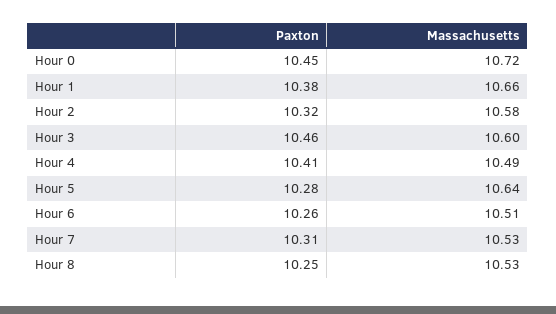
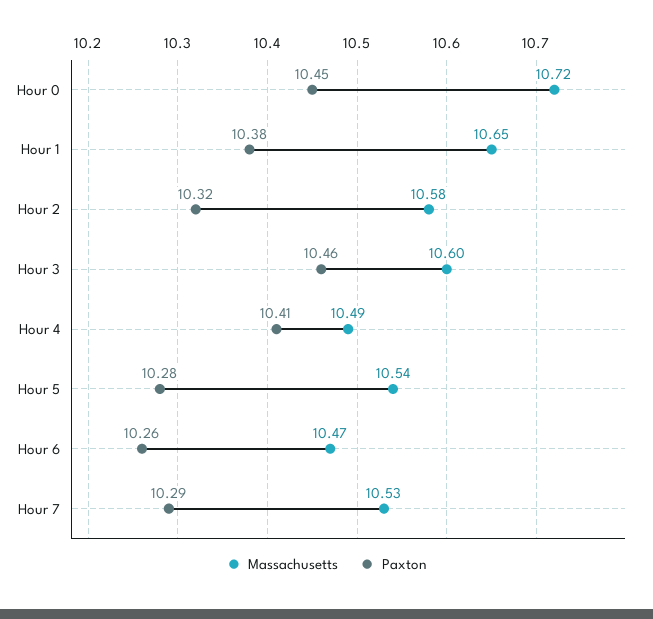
  {
    "Paxton": {
      "Hour 0": 10.45,
      "Hour 1": 10.38,
      "Hour 2": 10.32,
      "Hour 3": 10.46,
      "Hour 4": 10.41,
      "Hour 5": 10.28,
      "Hour 6": 10.26,
-     "Hour 7": 10.31,
+     "Hour 7": 10.29
-     "Hour 8": 10.25
    },
    "Massachusetts": {
      "Hour 0": 10.72,
-     "Hour 1": 10.66,
+     "Hour 1": 10.65,
      "Hour 2": 10.58,
      "Hour 3": 10.6,
      "Hour 4": 10.49,
-     "Hour 5": 10.64,
+     "Hour 5": 10.54,
-     "Hour 6": 10.51,
+     "Hour 6": 10.47,
-     "Hour 7": 10.53,
+     "Hour 7": 10.53
-     "Hour 8": 10.53
    }
  }

